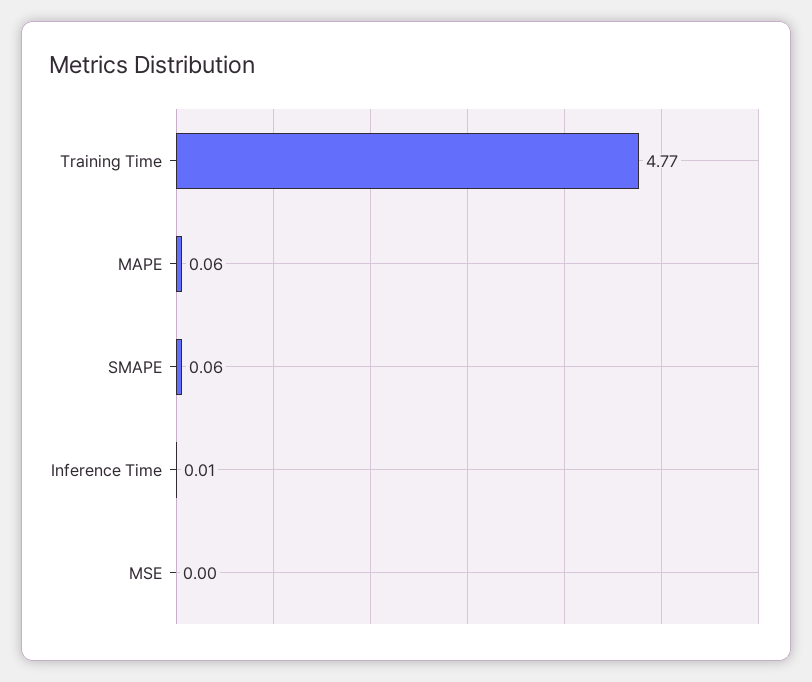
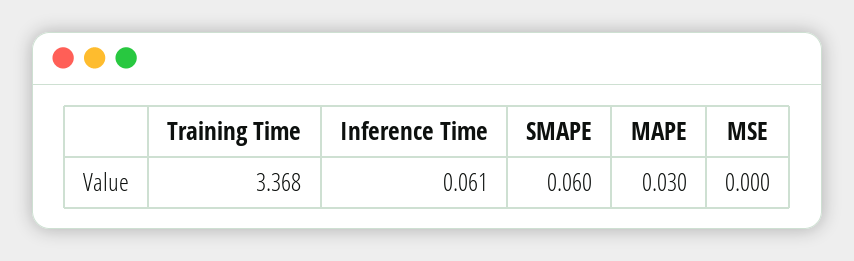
  {
-   "Training Time": 4.77,
+   "Training Time": 3.368,
-   "MAPE": 0.06,
+   "MAPE": 0.03,
    "SMAPE": 0.06,
-   "Inference Time": 0.01,
+   "Inference Time": 0.061,
    "MSE": 0
  }

